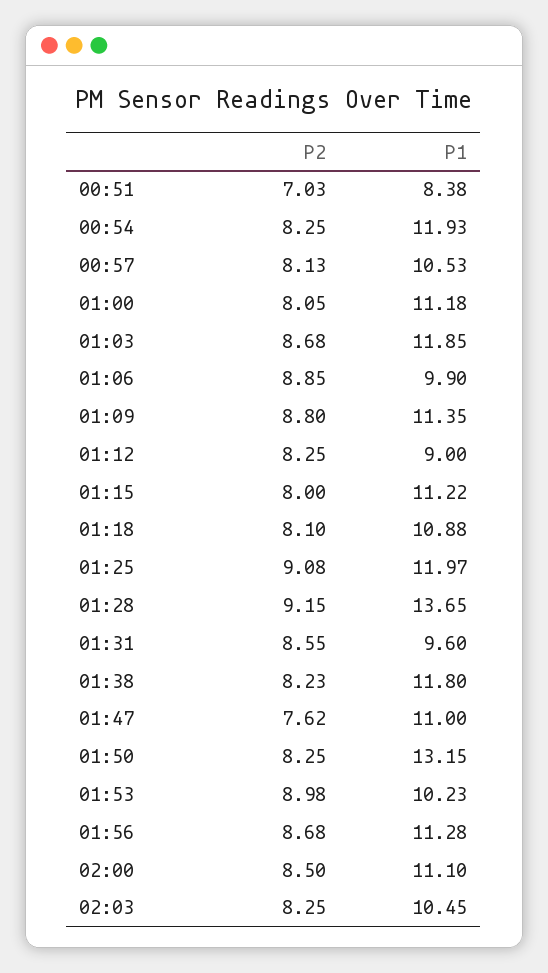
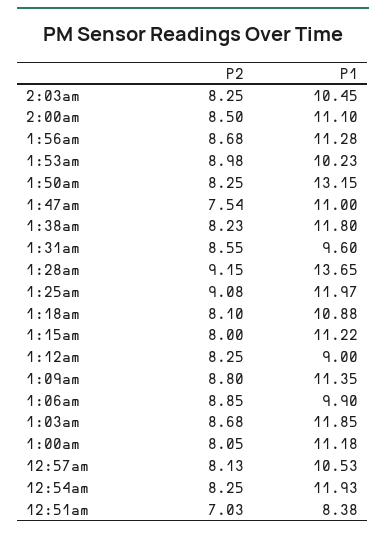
  {
    "P2": {
      "00:51": 7.03,
      "00:54": 8.25,
      "00:57": 8.13,
      "01:00": 8.05,
      "01:03": 8.68,
      "01:06": 8.85,
      "01:09": 8.8,
      "01:12": 8.25,
      "01:15": 8,
      "01:18": 8.1,
      "01:25": 9.08,
      "01:28": 9.15,
      "01:31": 8.55,
      "01:38": 8.23,
-     "01:47": 7.62,
+     "01:47": 7.54,
      "01:50": 8.25,
      "01:53": 8.98,
      "01:56": 8.68,
      "02:00": 8.5,
      "02:03": 8.25
    },
    "P1": {
      "00:51": 8.38,
      "00:54": 11.93,
      "00:57": 10.53,
      "01:00": 11.18,
      "01:03": 11.85,
      "01:06": 9.9,
      "01:09": 11.35,
      "01:12": 9,
      "01:15": 11.22,
      "01:18": 10.88,
      "01:25": 11.97,
      "01:28": 13.65,
      "01:31": 9.6,
      "01:38": 11.8,
      "01:47": 11,
      "01:50": 13.15,
      "01:53": 10.23,
      "01:56": 11.28,
      "02:00": 11.1,
      "02:03": 10.45
    }
  }

